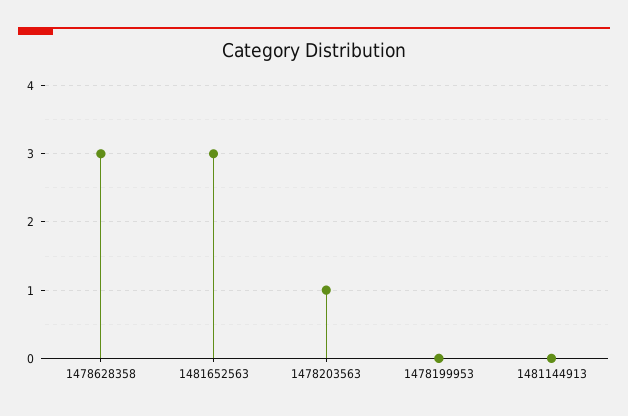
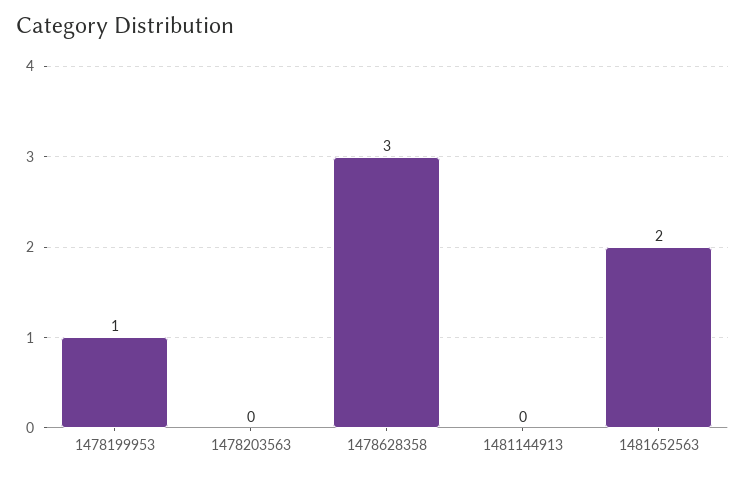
  {
    "1478628358": 3,
-   "1481652563": 3,
+   "1481652563": 2,
-   "1478203563": 1,
+   "1478203563": 0,
-   "1478199953": 0,
+   "1478199953": 1,
    "1481144913": 0
  }

